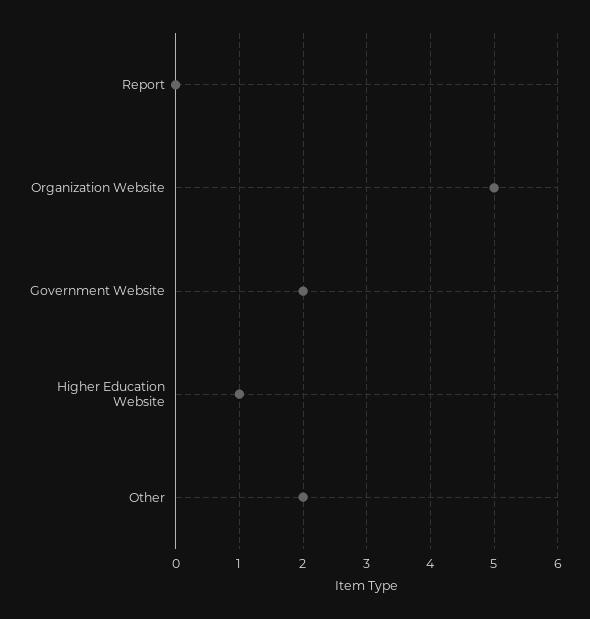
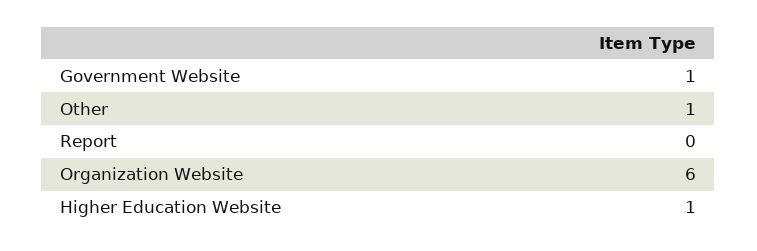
  {
    "Report": 0,
-   "Organization Website": 5,
+   "Organization Website": 6,
-   "Government Website": 2,
+   "Government Website": 1,
    "Higher Education Website": 1,
-   "Other": 2
+   "Other": 1
  }

